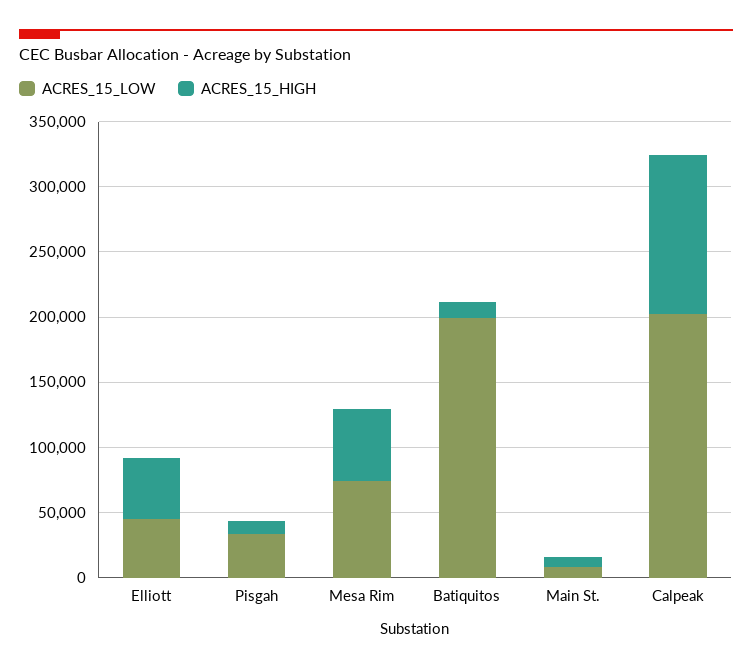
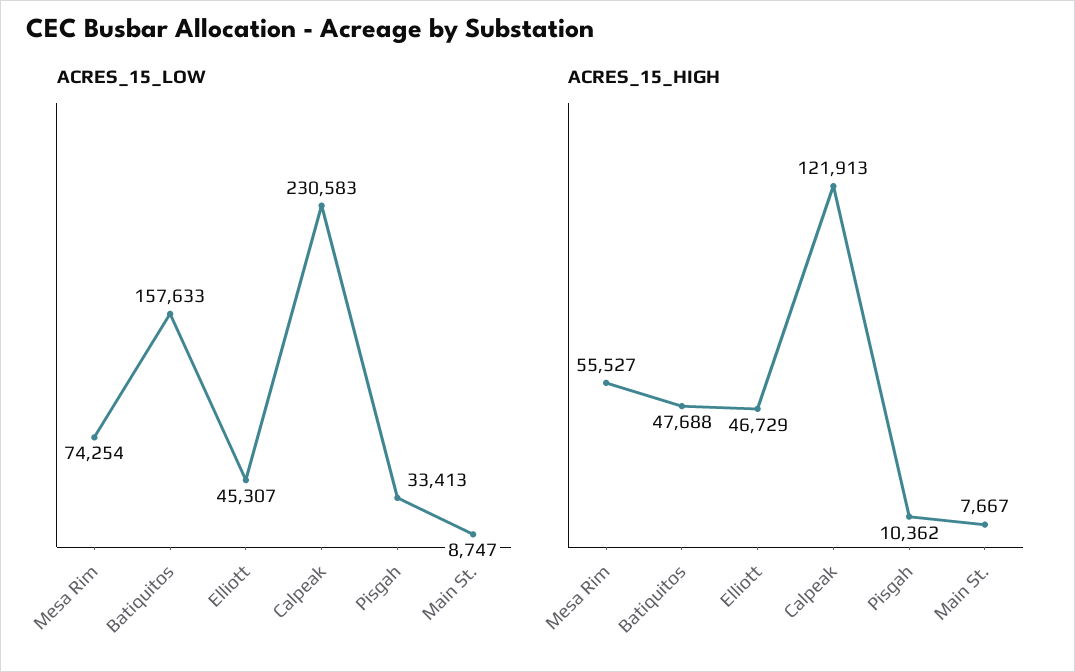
  {
    "ACRES_15_LOW": {
      "Elliott": 45307,
      "Pisgah": 33413,
      "Mesa Rim": 74254,
-     "Batiquitos": 200000,
+     "Batiquitos": 157633,
      "Main St.": 8747,
-     "Calpeak": 200000
+     "Calpeak": 230583
    },
    "ACRES_15_HIGH": {
      "Elliott": 46729,
      "Pisgah": 10362,
      "Mesa Rim": 55527,
-     "Batiquitos": 10000,
+     "Batiquitos": 47688,
      "Main St.": 7667,
      "Calpeak": 121913
    }
  }

